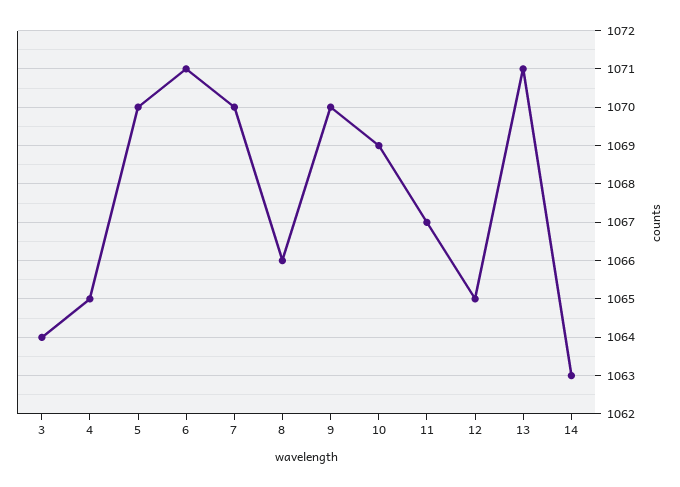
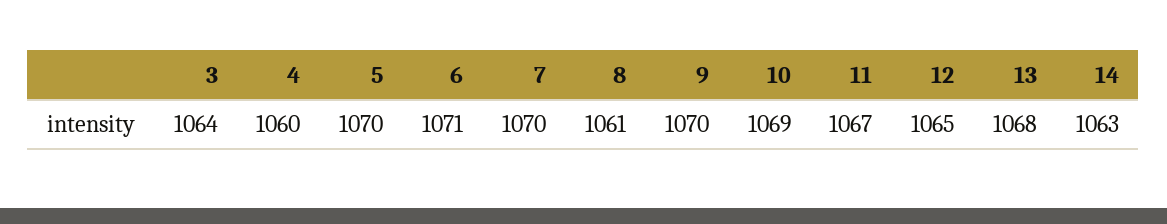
  {
    "3": 1064,
-   "4": 1065,
+   "4": 1060,
    "5": 1070,
    "6": 1071,
    "7": 1070,
-   "8": 1066,
+   "8": 1061,
    "9": 1070,
    "10": 1069,
    "11": 1067,
    "12": 1065,
-   "13": 1071,
+   "13": 1068,
    "14": 1063
  }

